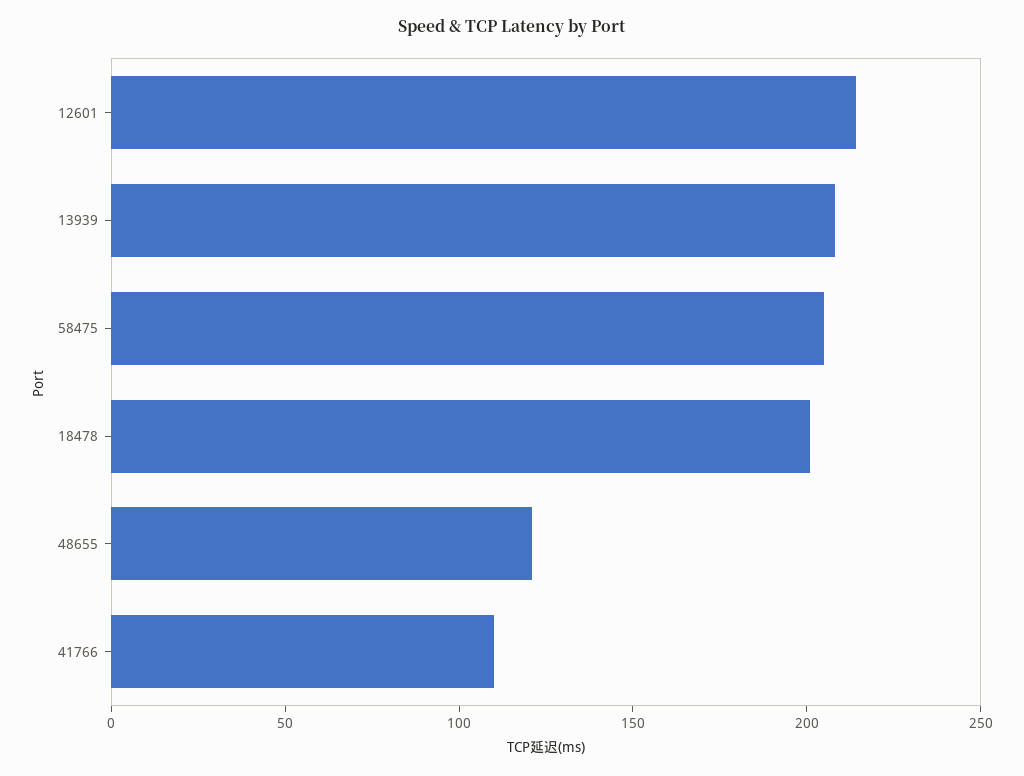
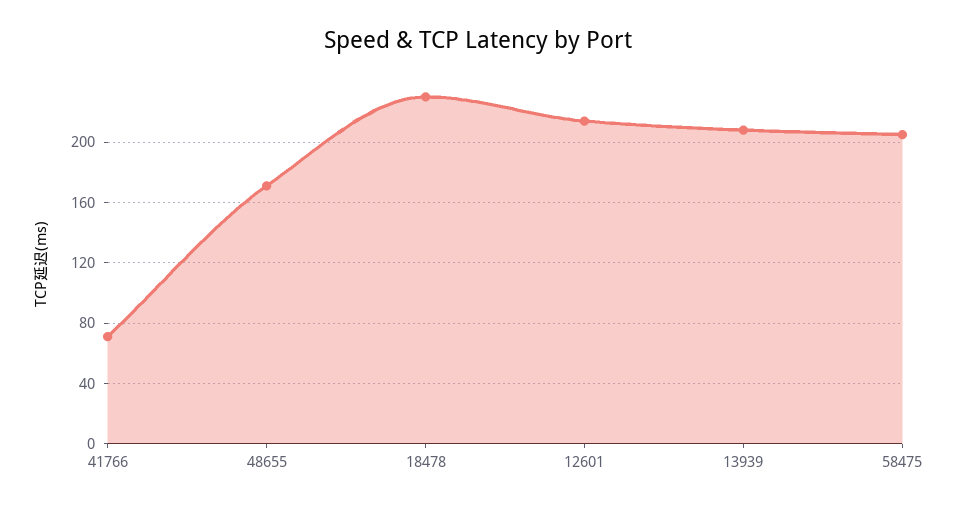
  {
    "12601": 215,
    "13939": 210,
    "58475": 205,
-   "18478": 200,
+   "18478": 230,
-   "48655": 120,
+   "48655": 170,
-   "41766": 110
+   "41766": 70
  }

